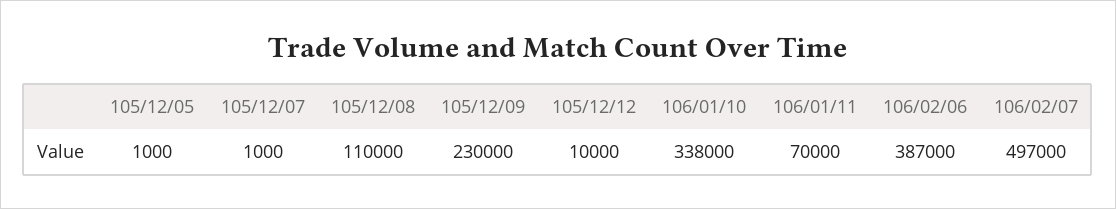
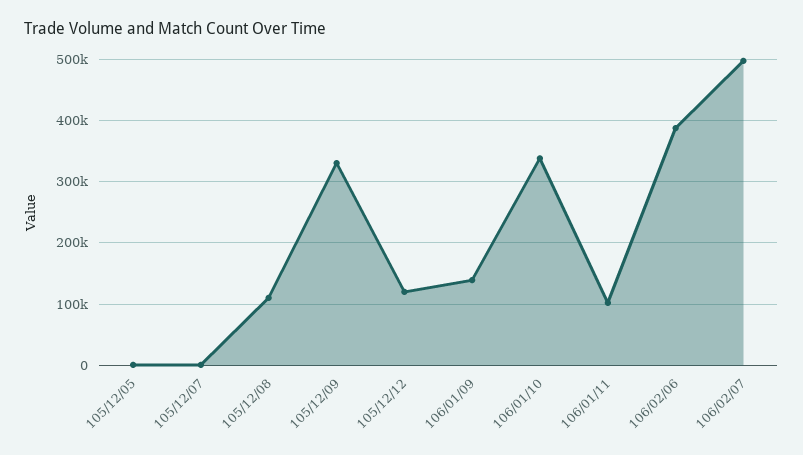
  {
    "105/12/05": 1000,
    "105/12/07": 1000,
    "105/12/08": 110000,
-   "105/12/09": 230000,
+   "105/12/09": 330000,
-   "105/12/12": 10000,
+   "105/12/12": 120000,
    "106/01/10": 338000,
-   "106/01/11": 70000,
+   "106/01/11": 100000,
    "106/02/06": 387000,
-   "106/02/07": 497000
+   "106/02/07": 497000,
+   "106/01/09": 140000
  }

